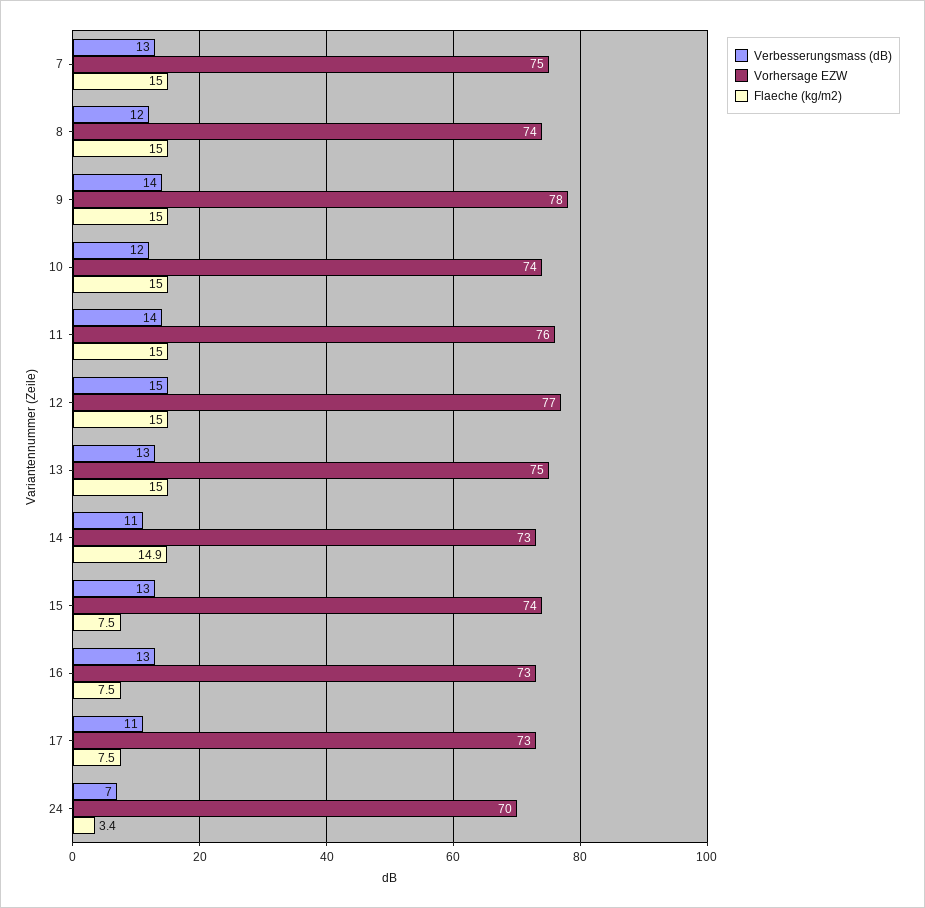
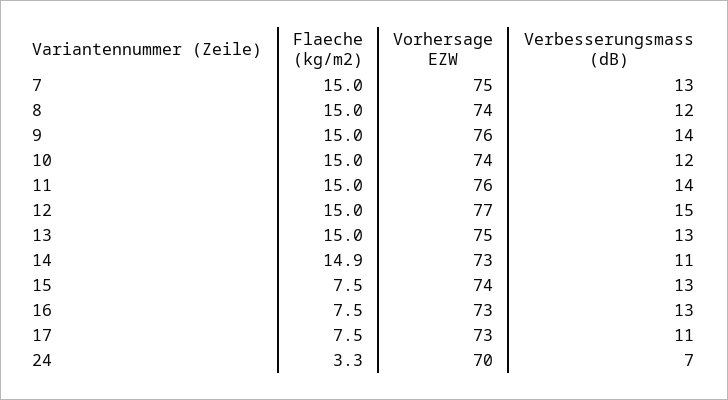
  {
    "Verbesserungsmass (dB)": {
      "7": 13,
      "8": 12,
      "9": 14,
      "10": 12,
      "11": 14,
      "12": 15,
      "13": 13,
      "14": 11,
      "15": 13,
      "16": 13,
      "17": 11,
      "24": 7
    },
    "Vorhersage EZW": {
      "7": 75,
      "8": 74,
-     "9": 78,
+     "9": 76,
      "10": 74,
      "11": 76,
      "12": 77,
      "13": 75,
      "14": 73,
      "15": 74,
      "16": 73,
      "17": 73,
      "24": 70
    },
    "Flaeche (kg/m2)": {
      "7": 15,
      "8": 15,
      "9": 15,
      "10": 15,
      "11": 15,
      "12": 15,
      "13": 15,
      "14": 14.9,
      "15": 7.5,
      "16": 7.5,
      "17": 7.5,
-     "24": 3.4
+     "24": 3.3
    }
  }

